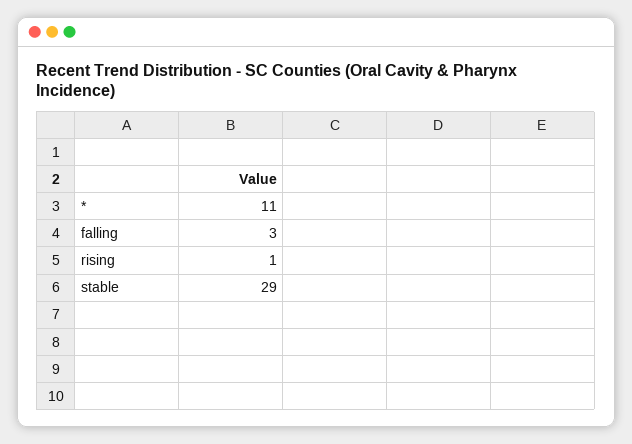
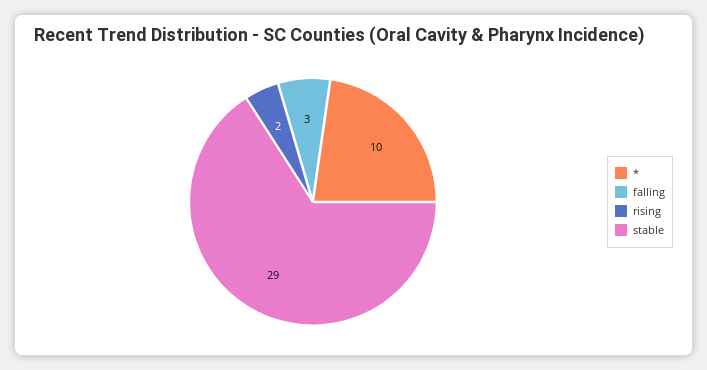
  {
-   "*": 11,
+   "*": 10,
    "falling": 3,
-   "rising": 1,
+   "rising": 2,
    "stable": 29
  }

